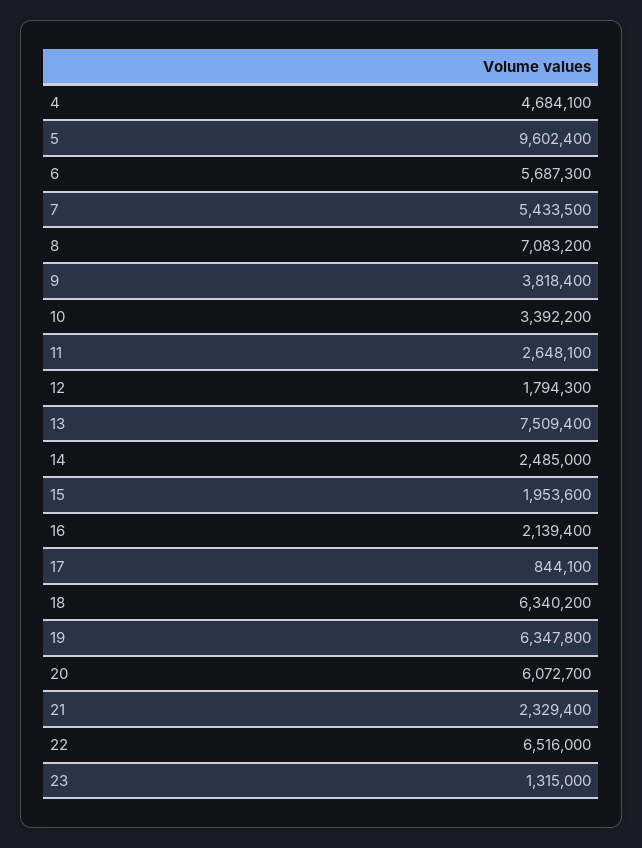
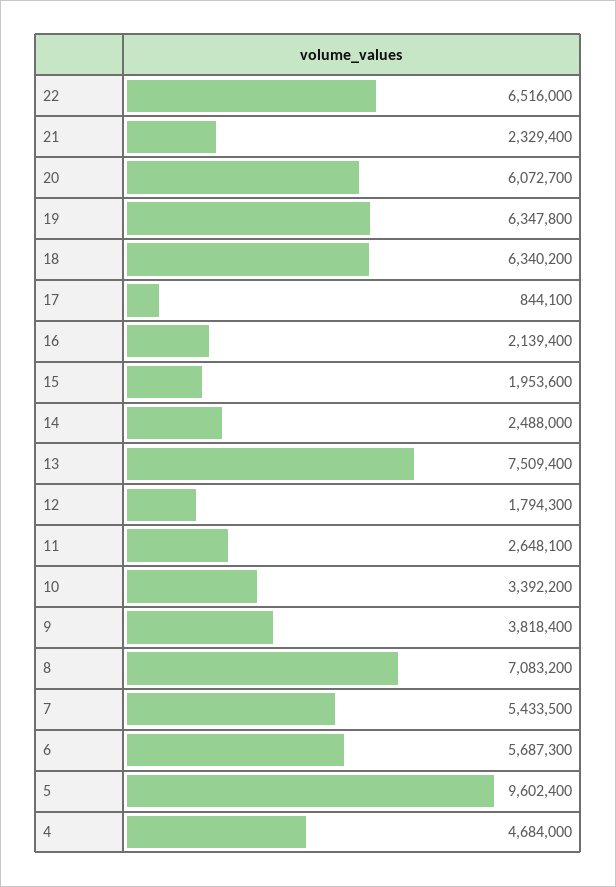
  {
-   "4": 4684100,
+   "4": 4684000,
    "5": 9602400,
    "6": 5687300,
    "7": 5433500,
    "8": 7083200,
    "9": 3818400,
    "10": 3392200,
    "11": 2648100,
    "12": 1794300,
    "13": 7509400,
-   "14": 2485000,
+   "14": 2488000,
    "15": 1953600,
    "16": 2139400,
    "17": 844100,
    "18": 6340200,
    "19": 6347800,
    "20": 6072700,
    "21": 2329400,
-   "22": 6516000,
+   "22": 6516000
-   "23": 1315000
  }

